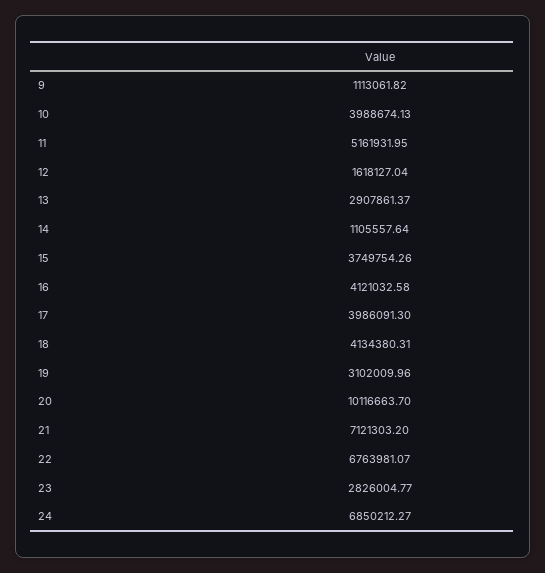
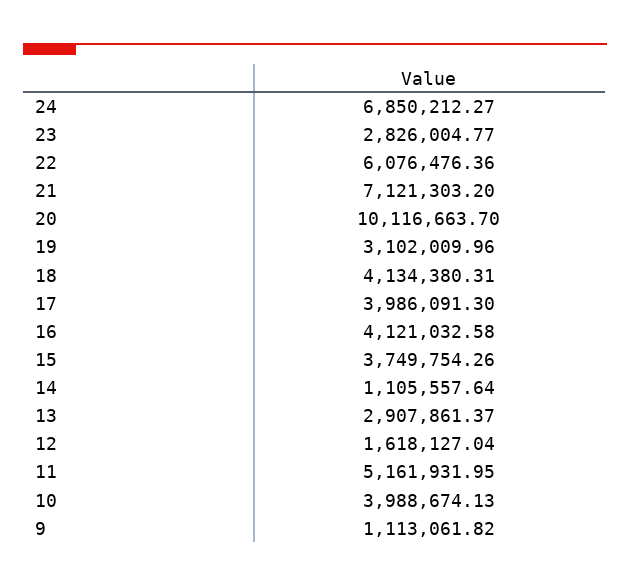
  {
    "9": 1113061.82,
    "10": 3988674.13,
    "11": 5161931.95,
    "12": 1618127.04,
    "13": 2907861.37,
    "14": 1105557.64,
    "15": 3749754.26,
    "16": 4121032.58,
    "17": 3986091.3,
    "18": 4134380.31,
    "19": 3102009.96,
    "20": 10116663.7,
    "21": 7121303.2,
-   "22": 6763981.07,
+   "22": 6076476.36,
    "23": 2826004.77,
    "24": 6850212.27
  }

